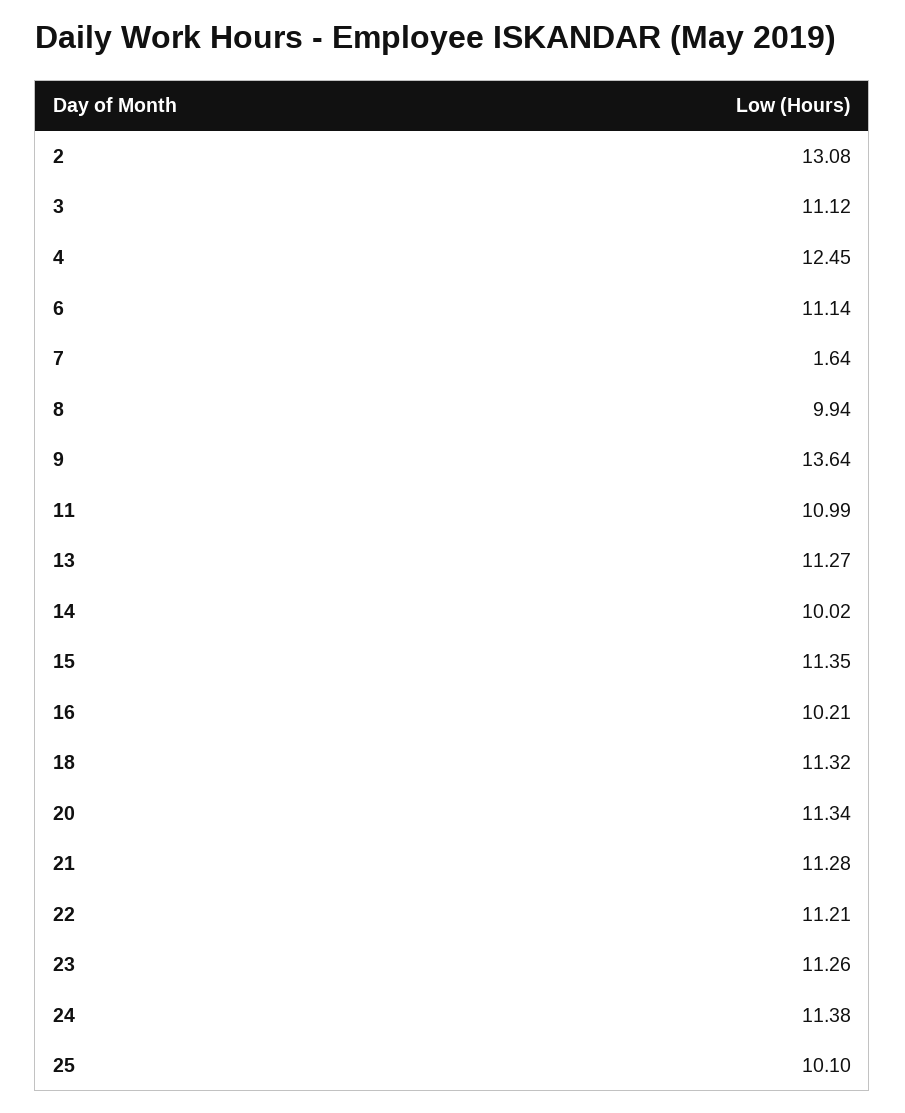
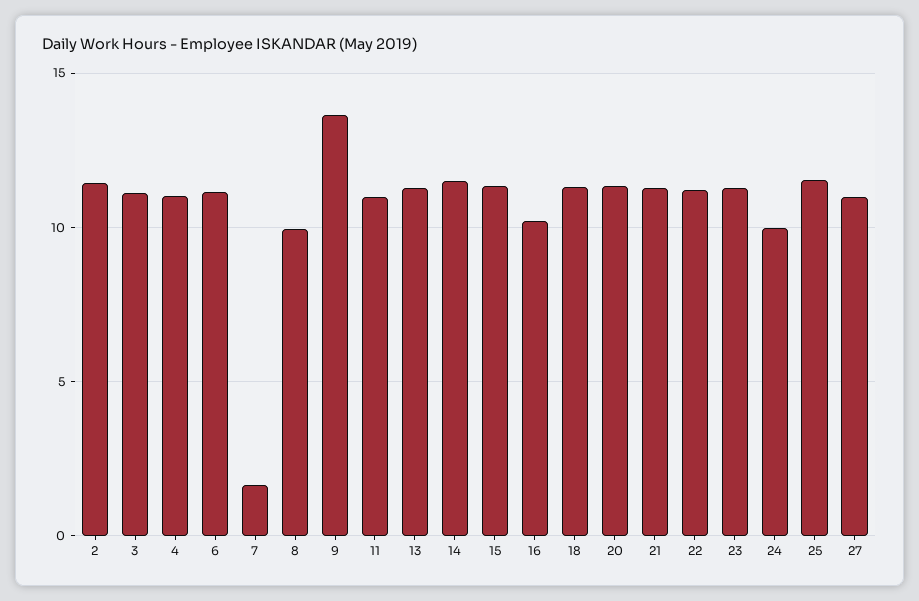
  {
-   "2": 13.08,
+   "2": 11.5,
    "3": 11.12,
-   "4": 12.45,
+   "4": 11,
    "6": 11.14,
    "7": 1.64,
    "8": 9.94,
    "9": 13.64,
    "11": 10.99,
    "13": 11.27,
-   "14": 10.02,
+   "14": 11.5,
    "15": 11.35,
    "16": 10.21,
    "18": 11.32,
    "20": 11.34,
    "21": 11.28,
    "22": 11.21,
    "23": 11.26,
-   "24": 11.38,
+   "24": 10,
-   "25": 10.1
+   "25": 11.5,
+   "27": 11
  }

